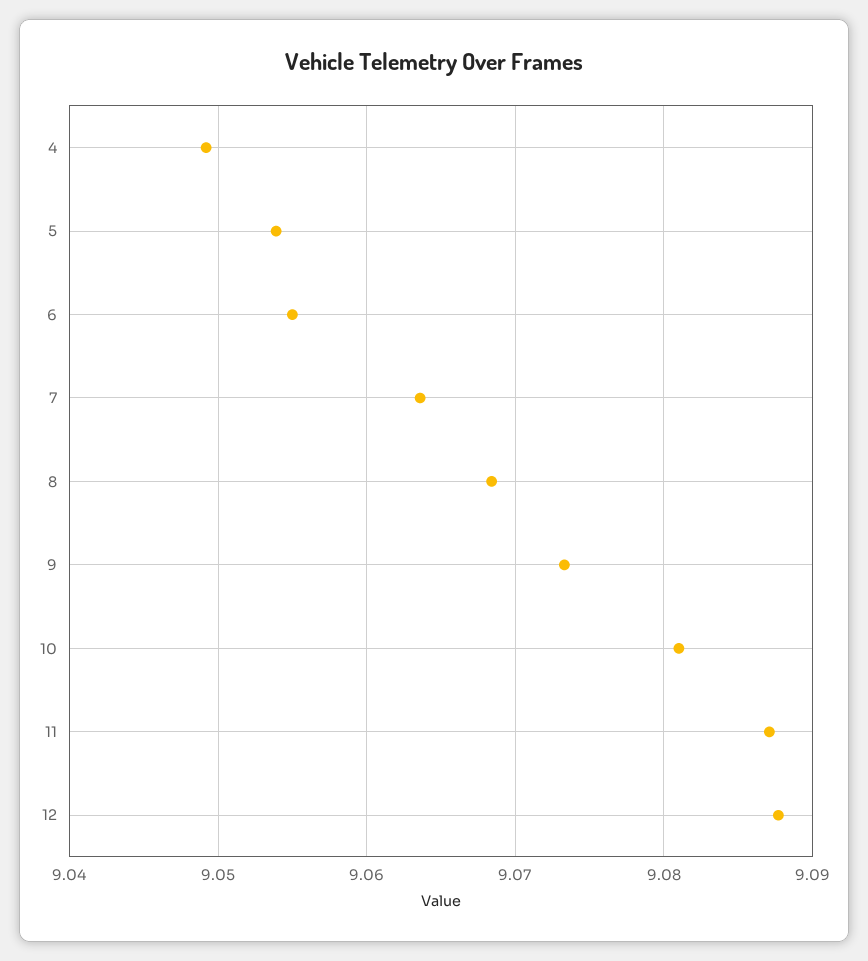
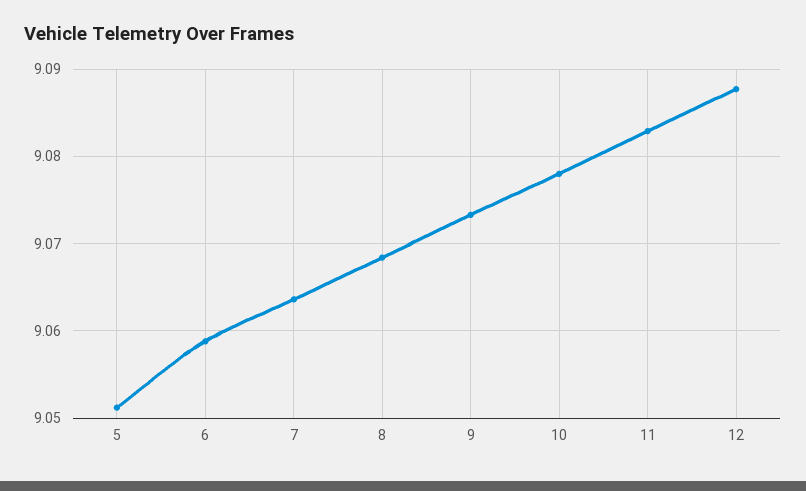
  {
-   "4": 9.049,
-   "5": 9.054,
+   "5": 9.051,
-   "6": 9.055,
+   "6": 9.059,
    "7": 9.064,
    "8": 9.068,
    "9": 9.073,
-   "10": 9.081,
+   "10": 9.078,
-   "11": 9.087,
+   "11": 9.083,
    "12": 9.088
  }

